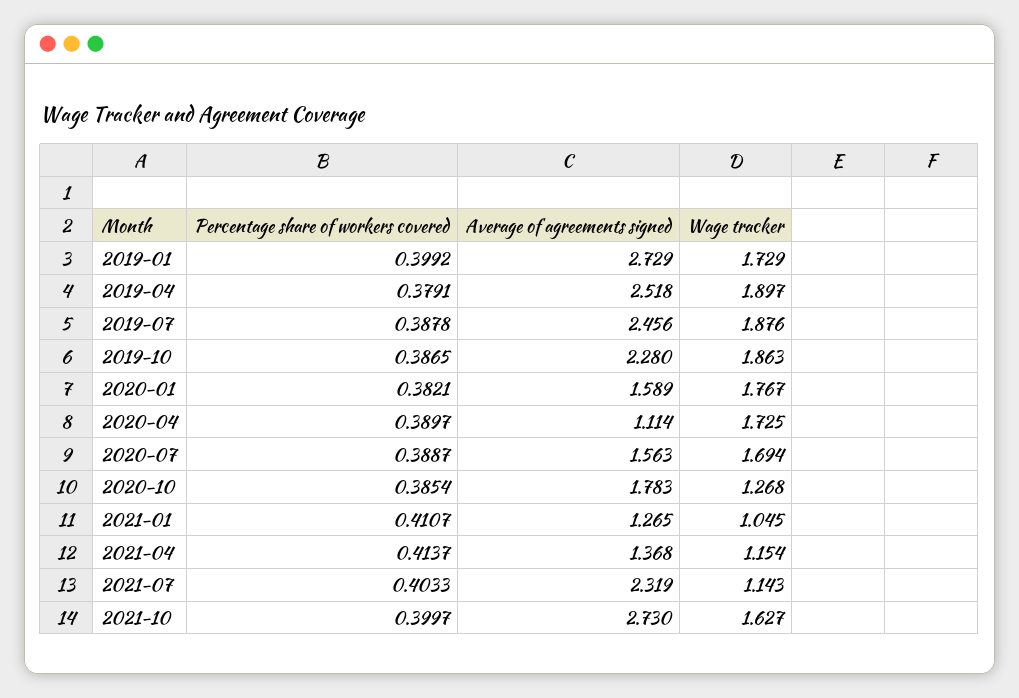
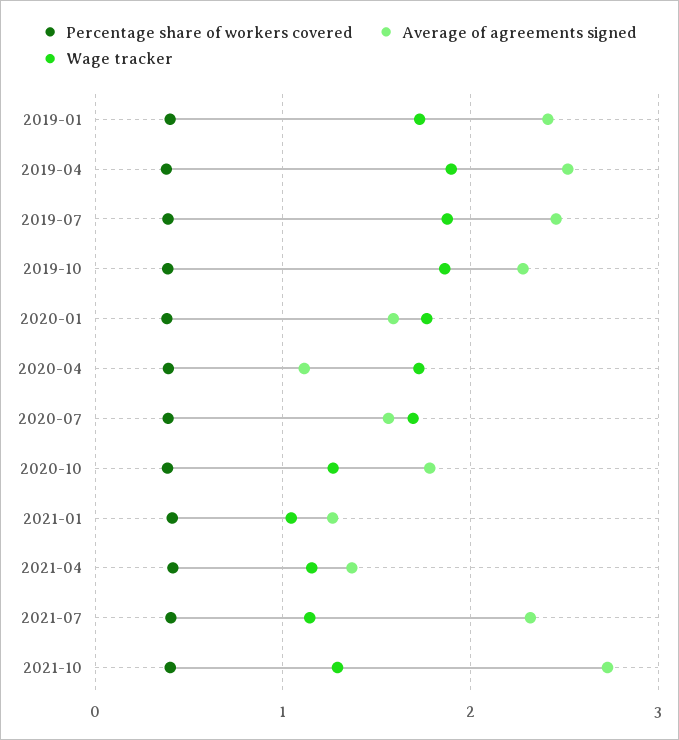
  {
    "Percentage share of workers covered": {
      "2019-01": 0.3992,
      "2019-04": 0.3791,
      "2019-07": 0.3878,
      "2019-10": 0.3865,
      "2020-01": 0.3821,
      "2020-04": 0.3897,
      "2020-07": 0.3887,
      "2020-10": 0.3854,
      "2021-01": 0.4107,
      "2021-04": 0.4137,
      "2021-07": 0.4033,
      "2021-10": 0.3997
    },
    "Average of agreements signed": {
-     "2019-01": 2.729,
+     "2019-01": 2.4,
      "2019-04": 2.518,
      "2019-07": 2.456,
      "2019-10": 2.28,
      "2020-01": 1.589,
      "2020-04": 1.114,
      "2020-07": 1.563,
      "2020-10": 1.783,
      "2021-01": 1.265,
      "2021-04": 1.368,
      "2021-07": 2.319,
      "2021-10": 2.73
    },
    "Wage tracker": {
      "2019-01": 1.729,
      "2019-04": 1.897,
      "2019-07": 1.876,
      "2019-10": 1.863,
      "2020-01": 1.767,
      "2020-04": 1.725,
      "2020-07": 1.694,
      "2020-10": 1.268,
      "2021-01": 1.045,
      "2021-04": 1.154,
      "2021-07": 1.143,
-     "2021-10": 1.627
+     "2021-10": 1.3
    }
  }

